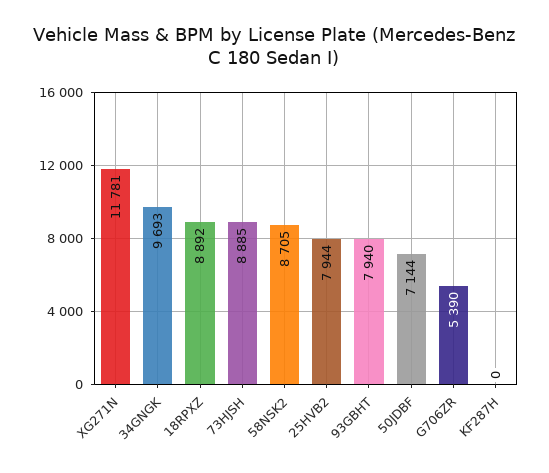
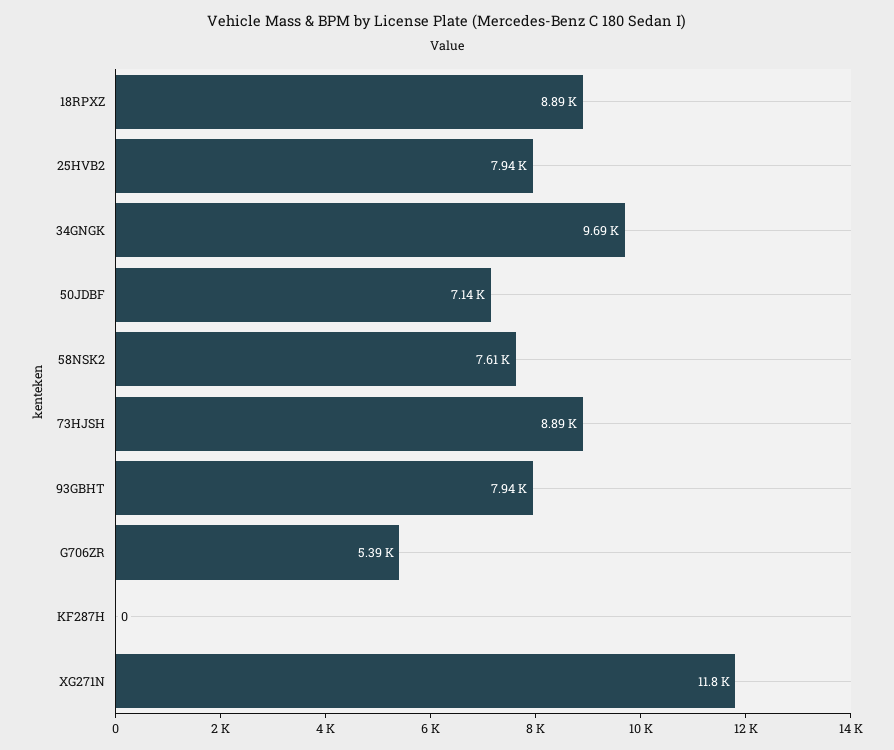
  {
    "XG271N": 11781,
    "34GNGK": 9693,
    "18RPXZ": 8892,
    "73HJSH": 8885,
-   "58NSK2": 8705,
+   "58NSK2": 7610,
    "25HVB2": 7944,
    "93GBHT": 7940,
    "50JDBF": 7144,
    "G706ZR": 5390,
    "KF287H": 0
  }

